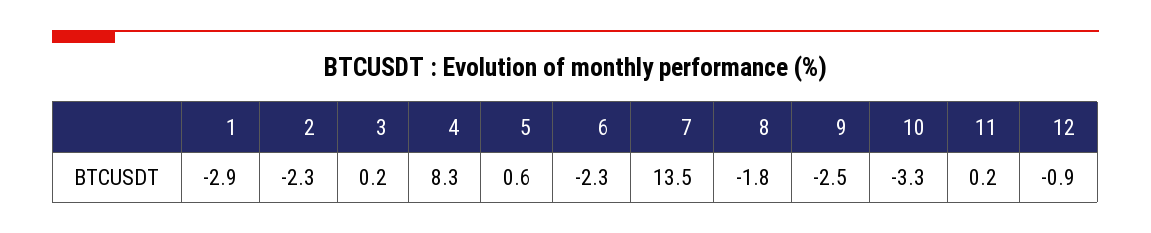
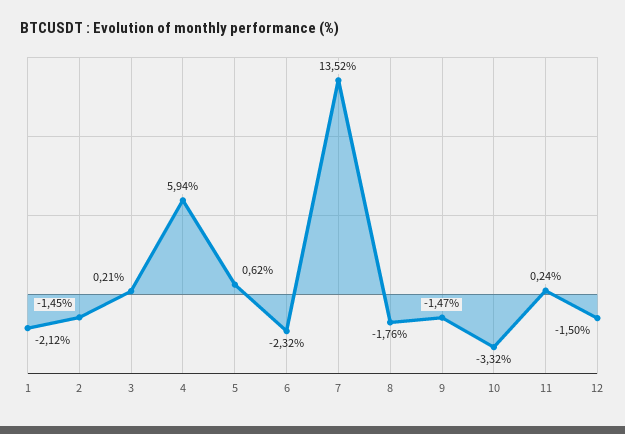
  {
-   "1": -2.9,
+   "1": -2.12,
-   "2": -2.3,
+   "2": -1.45,
    "3": 0.21,
-   "4": 8.3,
+   "4": 5.94,
    "5": 0.62,
    "6": -2.32,
    "7": 13.52,
    "8": -1.76,
-   "9": -2.5,
+   "9": -1.47,
    "10": -3.32,
    "11": 0.24,
-   "12": -0.9
+   "12": -1.5
  }

